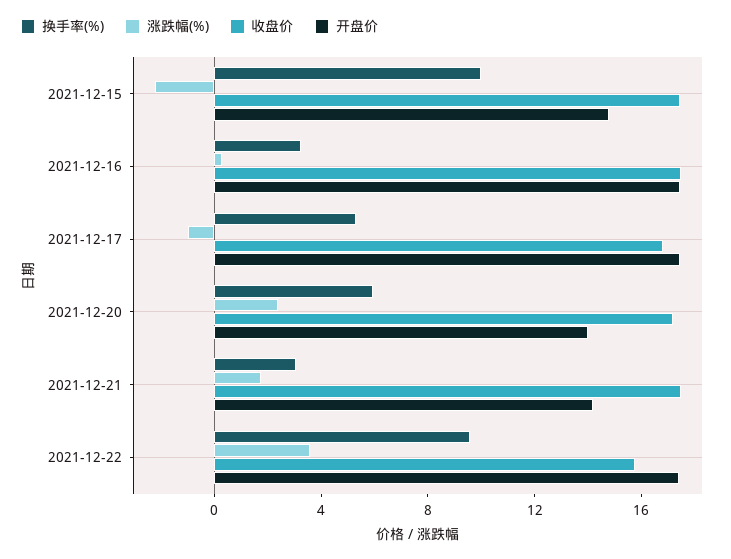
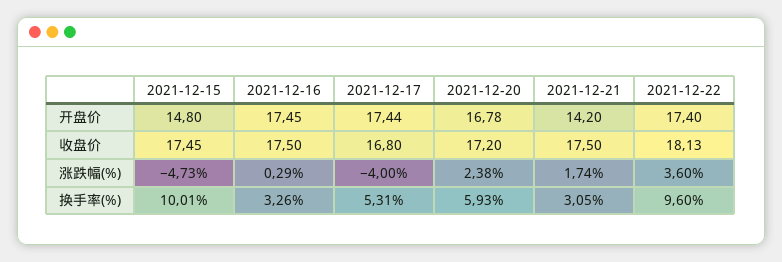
  {
    "换手率(%)": {
      "2021-12-15": 10.01,
      "2021-12-16": 3.26,
      "2021-12-17": 5.31,
      "2021-12-20": 5.93,
      "2021-12-21": 3.05,
      "2021-12-22": 9.6
    },
    "涨跌幅(%)": {
-     "2021-12-15": -2,
+     "2021-12-15": -4.73,
      "2021-12-16": 0.29,
-     "2021-12-17": -1,
+     "2021-12-17": -4,
      "2021-12-20": 2.38,
      "2021-12-21": 1.74,
      "2021-12-22": 3.6
    },
    "收盘价": {
      "2021-12-15": 17.45,
      "2021-12-16": 17.5,
      "2021-12-17": 16.8,
      "2021-12-20": 17.2,
      "2021-12-21": 17.5,
-     "2021-12-22": 16
+     "2021-12-22": 18.13
    },
    "开盘价": {
      "2021-12-15": 14.8,
      "2021-12-16": 17.45,
      "2021-12-17": 17.44,
-     "2021-12-20": 14,
+     "2021-12-20": 16.78,
      "2021-12-21": 14.2,
      "2021-12-22": 17.4
    }
  }

